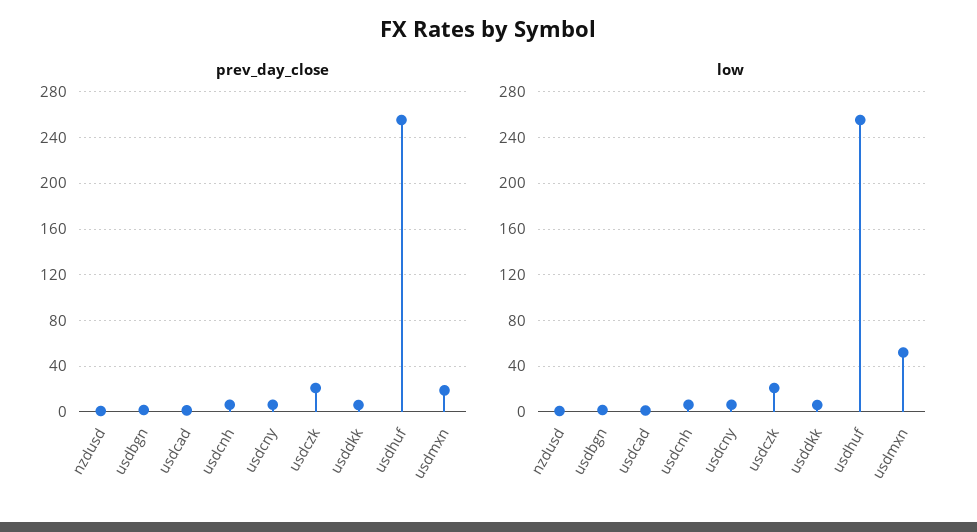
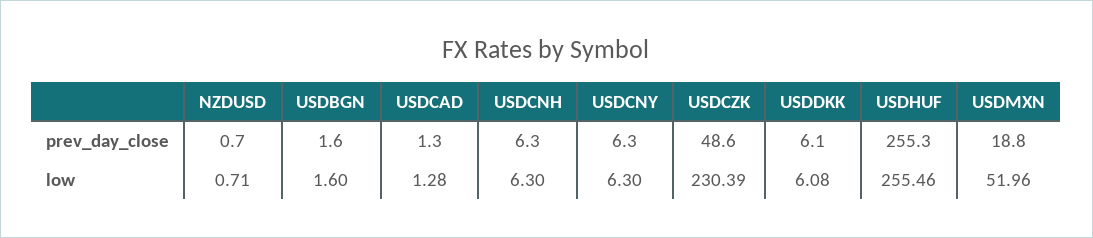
  {
    "prev_day_close": {
      "nzdusd": 0.7,
      "usdbgn": 1.6,
      "usdcad": 1.3,
      "usdcnh": 6.3,
      "usdcny": 6.3,
-     "usdczk": 20,
+     "usdczk": 48.6,
      "usddkk": 6.1,
      "usdhuf": 255.3,
      "usdmxn": 18.8
    },
    "low": {
      "nzdusd": 0.71,
      "usdbgn": 1.6,
      "usdcad": 1.28,
      "usdcnh": 6.3,
      "usdcny": 6.3,
-     "usdczk": 20,
+     "usdczk": 230.39,
      "usddkk": 6.08,
      "usdhuf": 255.46,
      "usdmxn": 51.96
    }
  }

